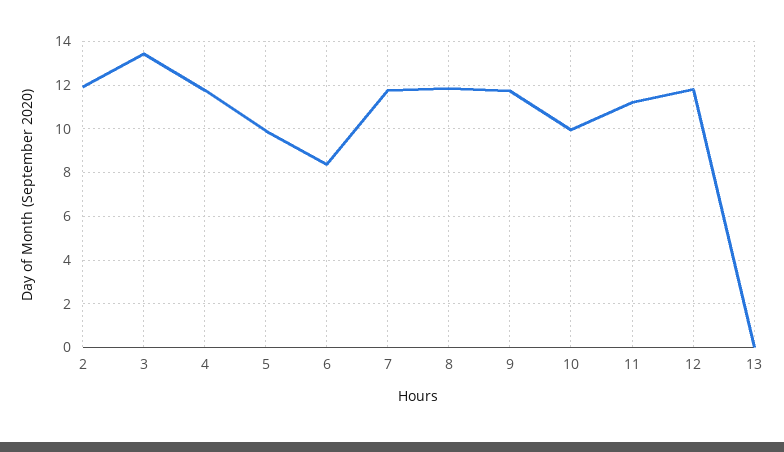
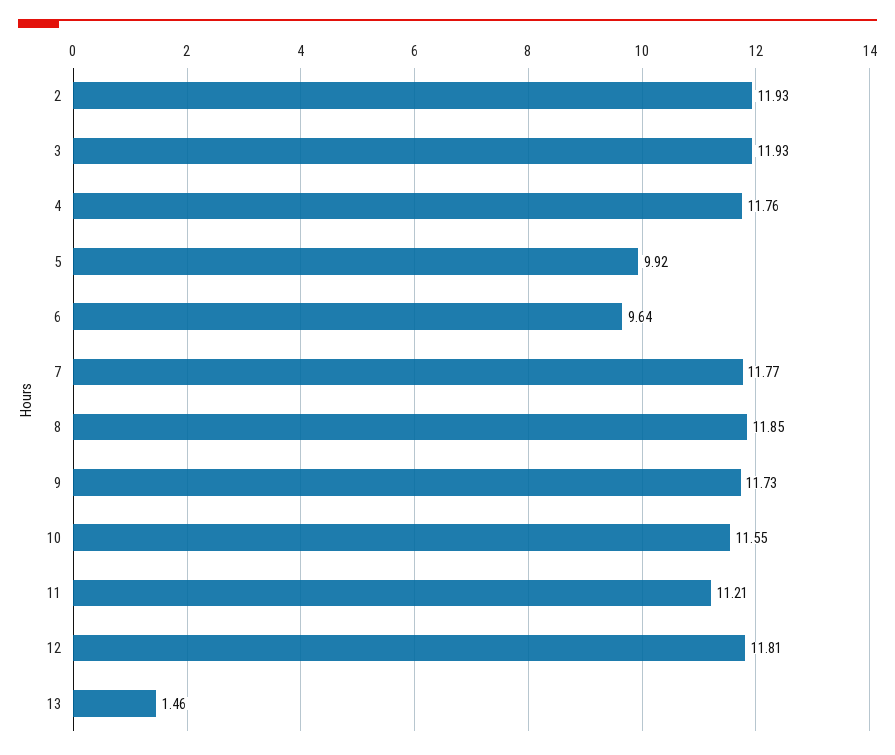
  {
    "2": 11.93,
-   "3": 13.5,
+   "3": 11.93,
    "4": 11.76,
    "5": 9.92,
-   "6": 8.5,
+   "6": 9.64,
    "7": 11.77,
    "8": 11.85,
    "9": 11.73,
-   "10": 10,
+   "10": 11.55,
    "11": 11.21,
    "12": 11.81,
-   "13": 0
+   "13": 1.46
  }

